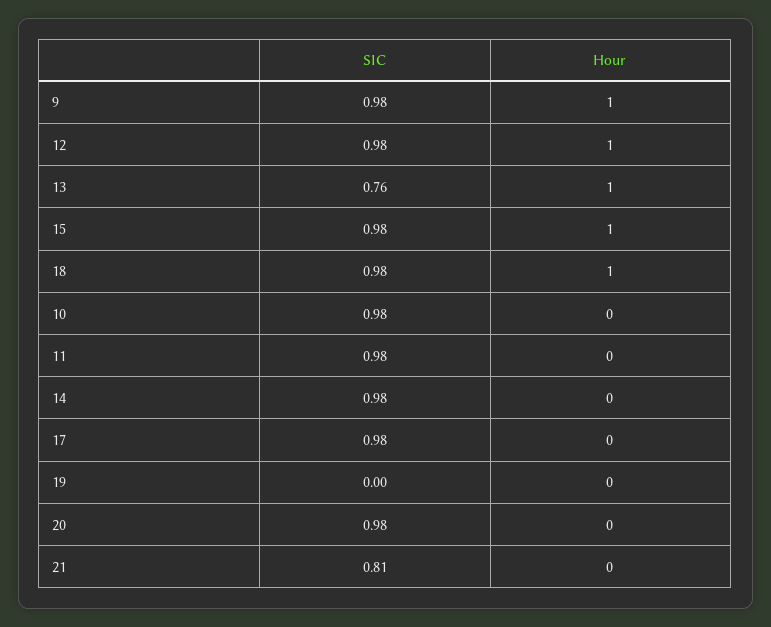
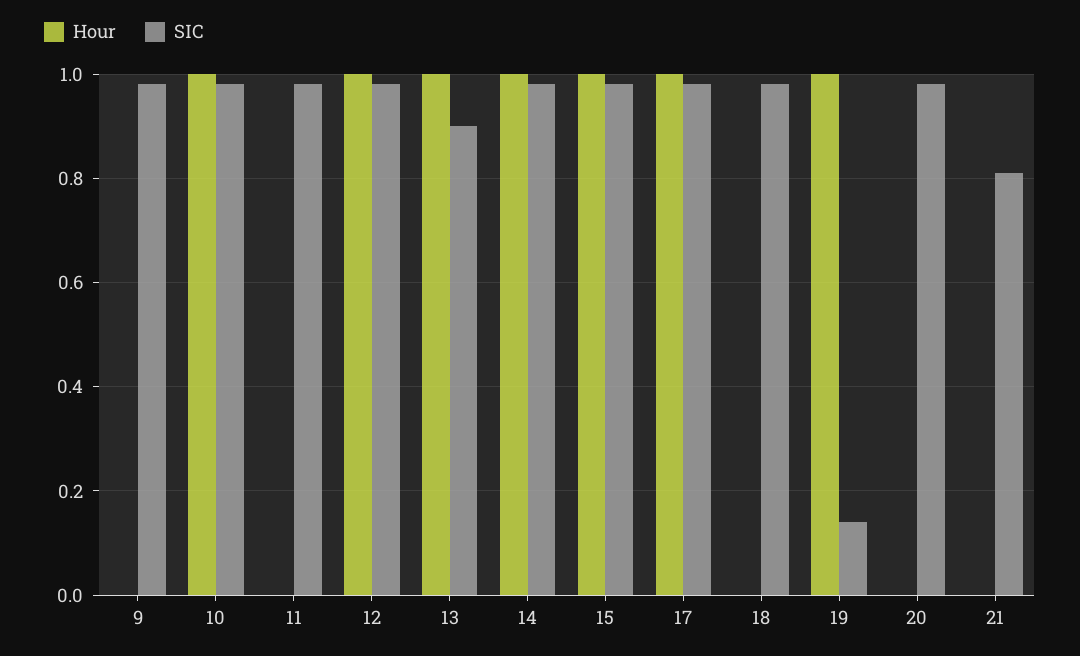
  {
    "SIC": {
      "9": 0.98,
      "12": 0.98,
-     "13": 0.76,
+     "13": 0.9,
      "15": 0.98,
      "18": 0.98,
      "10": 0.98,
      "11": 0.98,
      "14": 0.98,
      "17": 0.98,
-     "19": 0,
+     "19": 0.15,
      "20": 0.98,
      "21": 0.81
    },
    "Hour": {
-     "9": 1,
+     "9": 0,
      "12": 1,
      "13": 1,
      "15": 1,
-     "18": 1,
+     "18": 0,
-     "10": 0,
+     "10": 1,
      "11": 0,
-     "14": 0,
+     "14": 1,
-     "17": 0,
+     "17": 1,
-     "19": 0,
+     "19": 1,
      "20": 0,
      "21": 0
    }
  }

